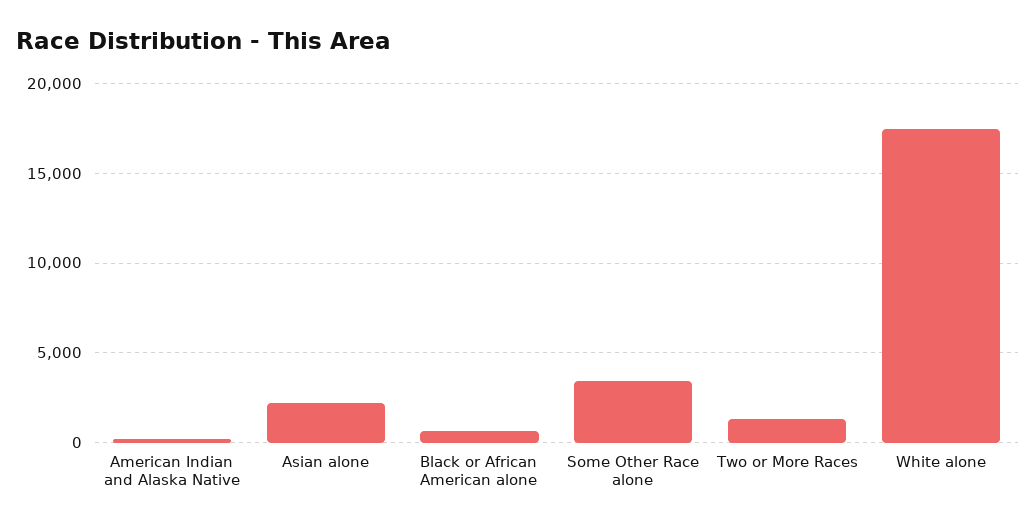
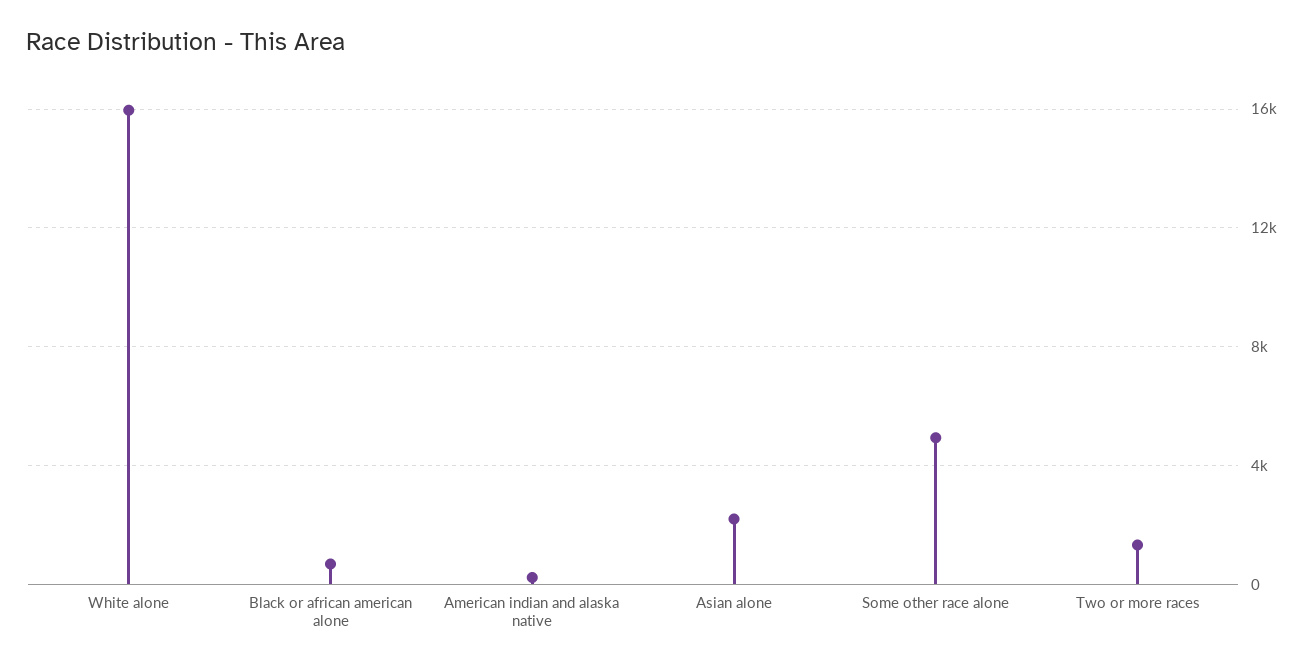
  {
    "American Indian and Alaska Native": 0,
    "Asian alone": 2000,
    "Black or African American alone": 500,
-   "Some Other Race alone": 3500,
+   "Some Other Race alone": 5000,
    "Two or More Races": 1500,
-   "White alone": 17500
+   "White alone": 16000
  }

